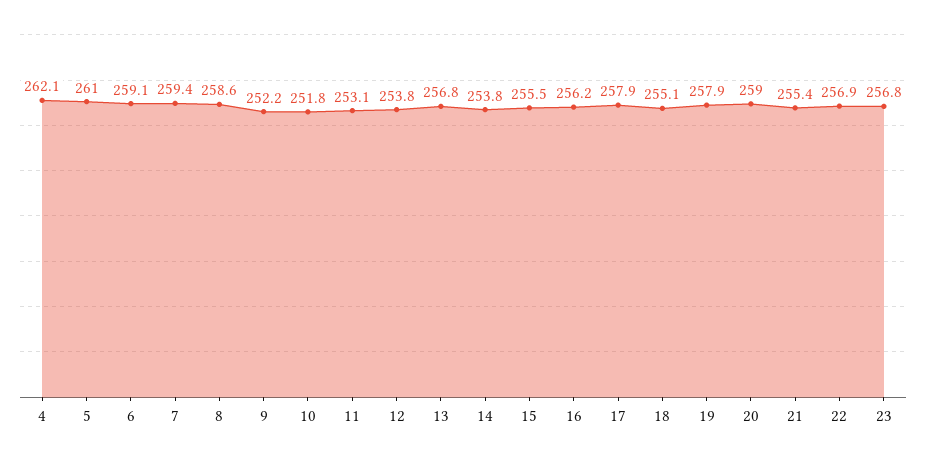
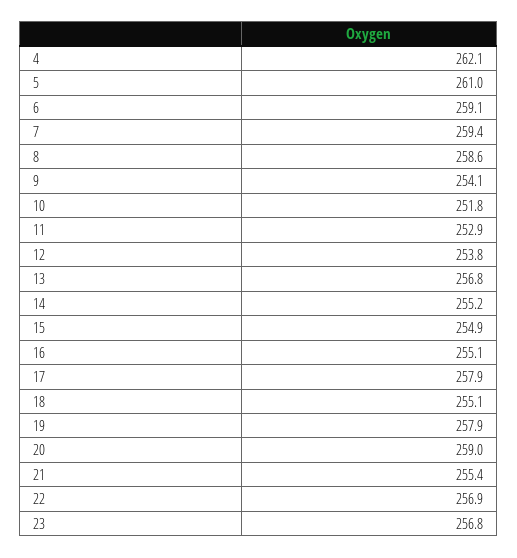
  {
    "4": 262.1,
    "5": 261,
    "6": 259.1,
    "7": 259.4,
    "8": 258.6,
-   "9": 252.2,
+   "9": 254.1,
    "10": 251.8,
-   "11": 253.1,
+   "11": 252.9,
    "12": 253.8,
    "13": 256.8,
-   "14": 253.8,
+   "14": 255.2,
-   "15": 255.5,
+   "15": 254.9,
-   "16": 256.2,
+   "16": 255.1,
    "17": 257.9,
    "18": 255.1,
    "19": 257.9,
    "20": 259,
    "21": 255.4,
    "22": 256.9,
    "23": 256.8
  }

